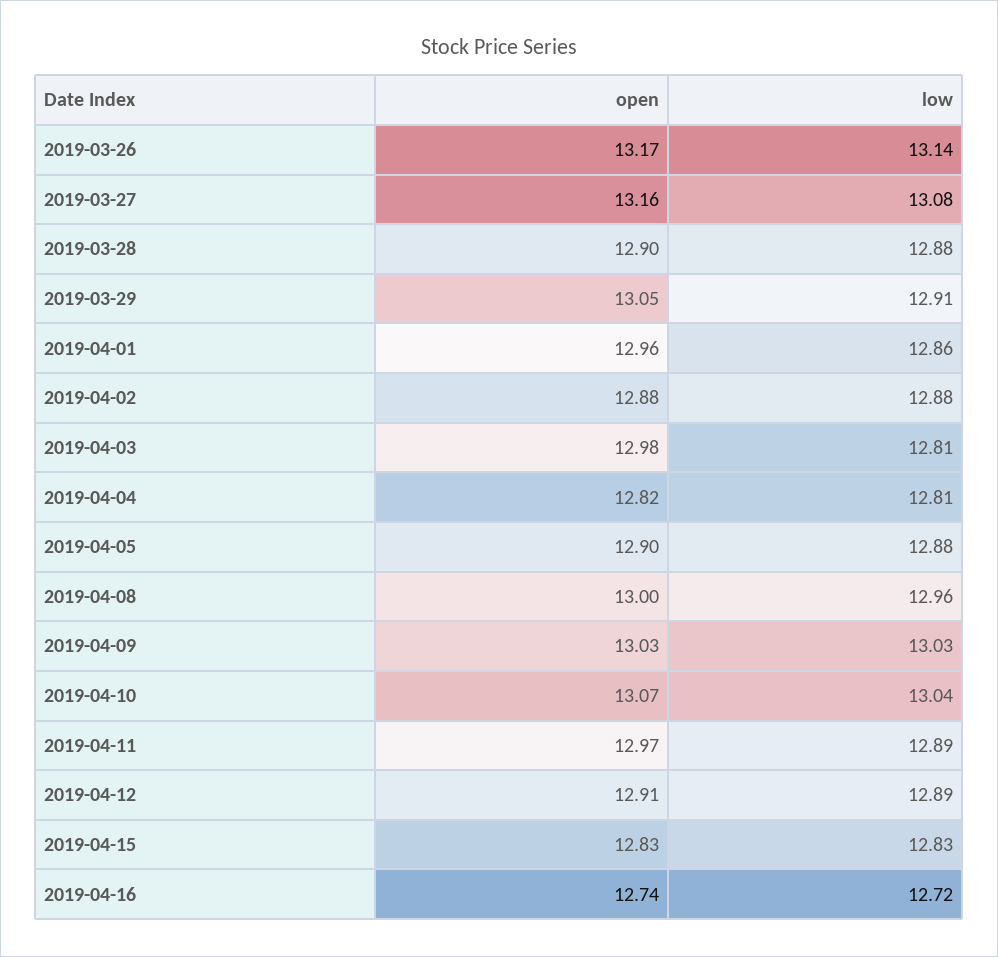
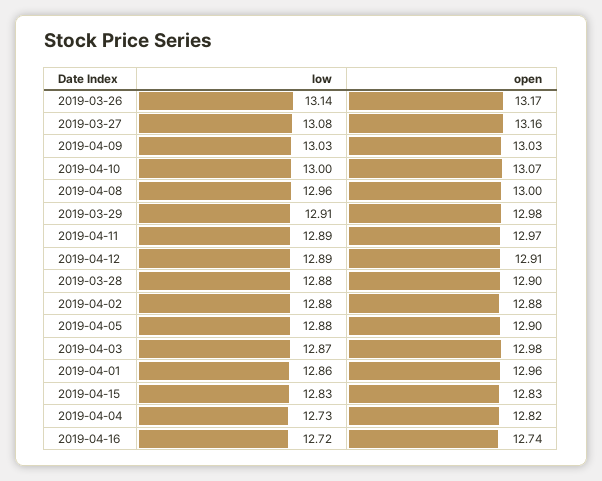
  {
    "open": {
      "2019-03-26": 13.17,
      "2019-03-27": 13.16,
      "2019-03-28": 12.9,
-     "2019-03-29": 13.05,
+     "2019-03-29": 12.98,
      "2019-04-01": 12.96,
      "2019-04-02": 12.88,
      "2019-04-03": 12.98,
      "2019-04-04": 12.82,
      "2019-04-05": 12.9,
      "2019-04-08": 13,
      "2019-04-09": 13.03,
      "2019-04-10": 13.07,
      "2019-04-11": 12.97,
      "2019-04-12": 12.91,
      "2019-04-15": 12.83,
      "2019-04-16": 12.74
    },
    "low": {
      "2019-03-26": 13.14,
      "2019-03-27": 13.08,
      "2019-03-28": 12.88,
      "2019-03-29": 12.91,
      "2019-04-01": 12.86,
      "2019-04-02": 12.88,
-     "2019-04-03": 12.81,
+     "2019-04-03": 12.87,
-     "2019-04-04": 12.81,
+     "2019-04-04": 12.73,
      "2019-04-05": 12.88,
      "2019-04-08": 12.96,
      "2019-04-09": 13.03,
-     "2019-04-10": 13.04,
+     "2019-04-10": 13,
      "2019-04-11": 12.89,
      "2019-04-12": 12.89,
      "2019-04-15": 12.83,
      "2019-04-16": 12.72
    }
  }

